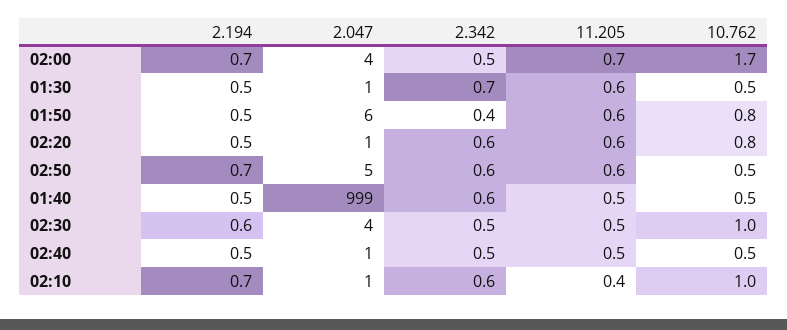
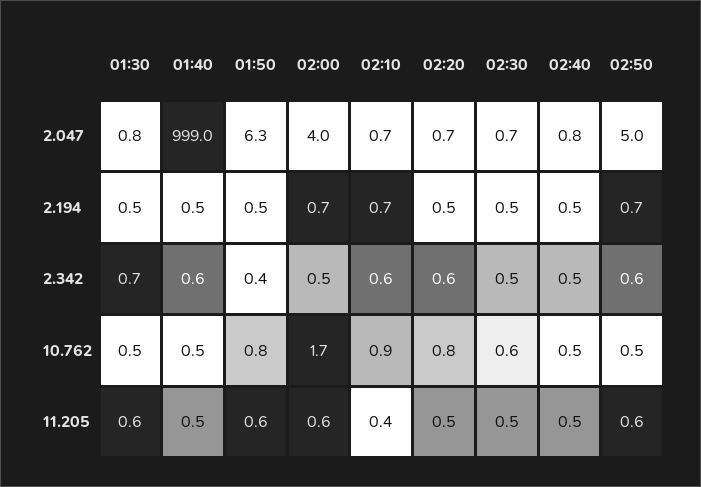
  {
    "2.194": {
      "02:00": 0.7,
      "01:30": 0.5,
      "01:50": 0.5,
      "02:20": 0.5,
      "02:50": 0.7,
      "01:40": 0.5,
-     "02:30": 0.6,
+     "02:30": 0.5,
      "02:40": 0.5,
      "02:10": 0.7
    },
    "2.047": {
      "02:00": 4,
      "01:30": 0.8,
      "01:50": 6.3,
      "02:20": 0.7,
      "02:50": 5,
      "01:40": 999,
-     "02:30": 4,
+     "02:30": 0.7,
      "02:40": 0.8,
      "02:10": 0.7
    },
    "2.342": {
      "02:00": 0.5,
      "01:30": 0.7,
      "01:50": 0.4,
      "02:20": 0.6,
      "02:50": 0.6,
      "01:40": 0.6,
      "02:30": 0.5,
      "02:40": 0.5,
      "02:10": 0.6
    },
    "11.205": {
-     "02:00": 0.7,
+     "02:00": 0.6,
      "01:30": 0.6,
      "01:50": 0.6,
-     "02:20": 0.6,
+     "02:20": 0.5,
      "02:50": 0.6,
      "01:40": 0.5,
      "02:30": 0.5,
      "02:40": 0.5,
      "02:10": 0.4
    },
    "10.762": {
      "02:00": 1.7,
      "01:30": 0.5,
      "01:50": 0.8,
      "02:20": 0.8,
      "02:50": 0.5,
      "01:40": 0.5,
-     "02:30": 1,
+     "02:30": 0.6,
      "02:40": 0.5,
-     "02:10": 1
+     "02:10": 0.9
    }
  }

